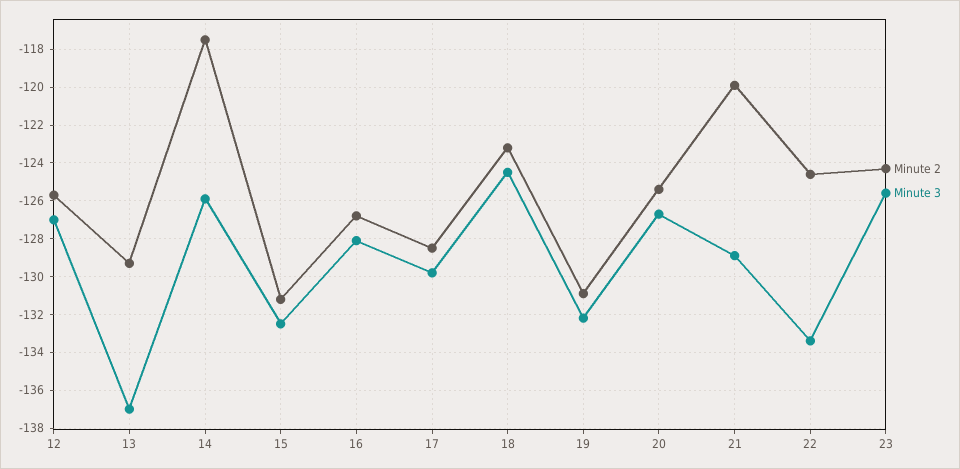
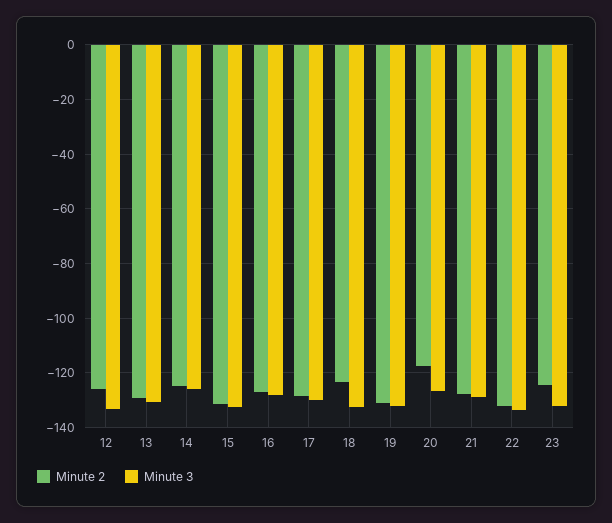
  {
    "Minute 2": {
      "12": -125.5,
      "13": -129.5,
-     "14": -117.5,
+     "14": -125,
      "15": -131,
      "16": -127,
      "17": -128.5,
      "18": -123,
      "19": -131,
-     "20": -125.5,
+     "20": -117.5,
-     "21": -120,
+     "21": -127.5,
-     "22": -124.5,
+     "22": -132.5,
      "23": -124.5
    },
    "Minute 3": {
-     "12": -127,
+     "12": -132.5,
-     "13": -137,
+     "13": -130,
      "14": -126,
      "15": -132.5,
      "16": -128,
      "17": -130,
-     "18": -124.5,
+     "18": -132.5,
      "19": -132,
      "20": -126.5,
      "21": -129,
      "22": -133.5,
-     "23": -125.5
+     "23": -132.5
    }
  }

